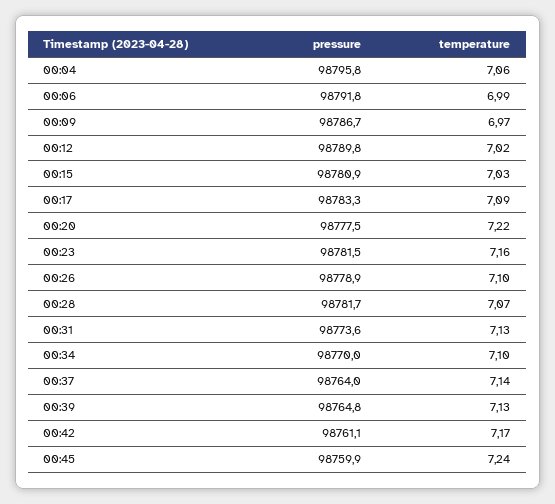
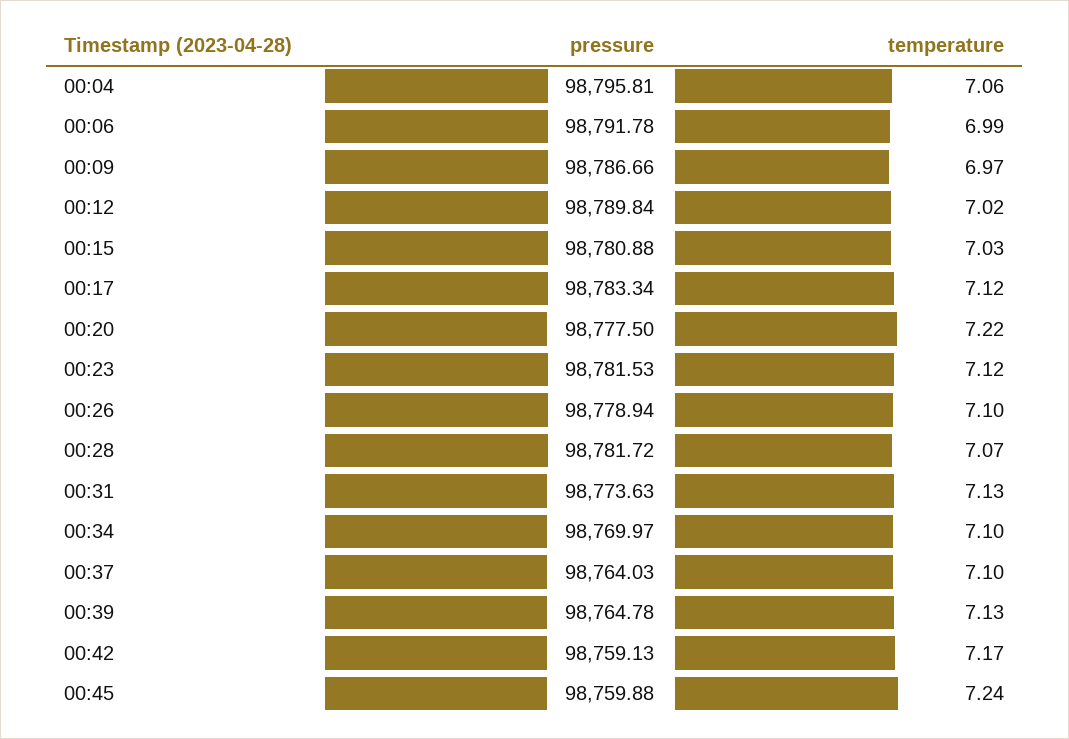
  {
    "pressure": {
      "00:04": 98795.81,
      "00:06": 98791.78,
      "00:09": 98786.66,
      "00:12": 98789.84,
      "00:15": 98780.88,
      "00:17": 98783.34,
      "00:20": 98777.5,
      "00:23": 98781.53,
      "00:26": 98778.94,
      "00:28": 98781.72,
      "00:31": 98773.63,
      "00:34": 98769.97,
      "00:37": 98764.03,
      "00:39": 98764.78,
-     "00:42": 98761.1,
+     "00:42": 98759.13,
      "00:45": 98759.88
    },
    "temperature": {
      "00:04": 7.06,
      "00:06": 6.99,
      "00:09": 6.97,
      "00:12": 7.02,
      "00:15": 7.03,
-     "00:17": 7.09,
+     "00:17": 7.12,
      "00:20": 7.22,
-     "00:23": 7.16,
+     "00:23": 7.12,
      "00:26": 7.1,
      "00:28": 7.07,
      "00:31": 7.13,
      "00:34": 7.1,
-     "00:37": 7.14,
+     "00:37": 7.1,
      "00:39": 7.13,
      "00:42": 7.17,
      "00:45": 7.24
    }
  }

